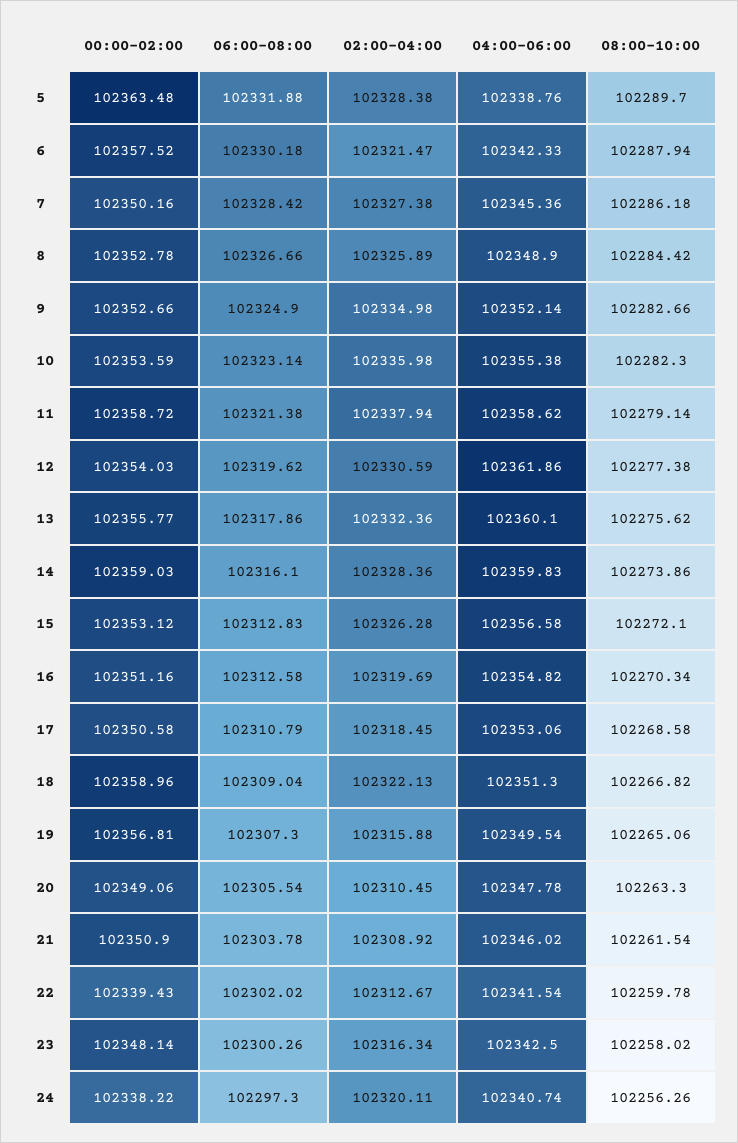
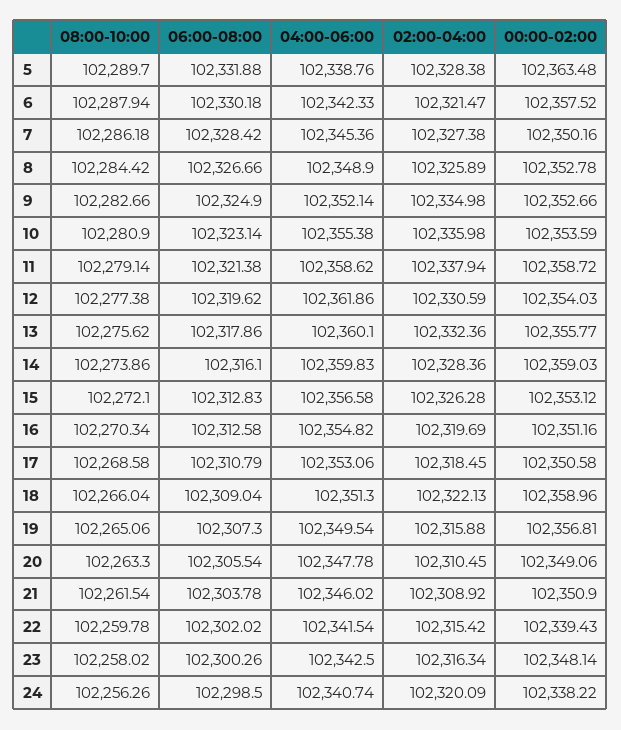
  {
    "00:00-02:00": {
      "5": 102363.48,
      "6": 102357.52,
      "7": 102350.16,
      "8": 102352.78,
      "9": 102352.66,
      "10": 102353.59,
      "11": 102358.72,
      "12": 102354.03,
      "13": 102355.77,
      "14": 102359.03,
      "15": 102353.12,
      "16": 102351.16,
      "17": 102350.58,
      "18": 102358.96,
      "19": 102356.81,
      "20": 102349.06,
      "21": 102350.9,
      "22": 102339.43,
      "23": 102348.14,
      "24": 102338.22
    },
    "06:00-08:00": {
      "5": 102331.88,
      "6": 102330.18,
      "7": 102328.42,
      "8": 102326.66,
      "9": 102324.9,
      "10": 102323.14,
      "11": 102321.38,
      "12": 102319.62,
      "13": 102317.86,
      "14": 102316.1,
      "15": 102312.83,
      "16": 102312.58,
      "17": 102310.79,
      "18": 102309.04,
      "19": 102307.3,
      "20": 102305.54,
      "21": 102303.78,
      "22": 102302.02,
      "23": 102300.26,
-     "24": 102297.3
+     "24": 102298.5
    },
    "02:00-04:00": {
      "5": 102328.38,
      "6": 102321.47,
      "7": 102327.38,
      "8": 102325.89,
      "9": 102334.98,
      "10": 102335.98,
      "11": 102337.94,
      "12": 102330.59,
      "13": 102332.36,
      "14": 102328.36,
      "15": 102326.28,
      "16": 102319.69,
      "17": 102318.45,
      "18": 102322.13,
      "19": 102315.88,
      "20": 102310.45,
      "21": 102308.92,
-     "22": 102312.67,
+     "22": 102315.42,
      "23": 102316.34,
-     "24": 102320.11
+     "24": 102320.09
    },
    "04:00-06:00": {
      "5": 102338.76,
      "6": 102342.33,
      "7": 102345.36,
      "8": 102348.9,
      "9": 102352.14,
      "10": 102355.38,
      "11": 102358.62,
      "12": 102361.86,
      "13": 102360.1,
      "14": 102359.83,
      "15": 102356.58,
      "16": 102354.82,
      "17": 102353.06,
      "18": 102351.3,
      "19": 102349.54,
      "20": 102347.78,
      "21": 102346.02,
      "22": 102341.54,
      "23": 102342.5,
      "24": 102340.74
    },
    "08:00-10:00": {
      "5": 102289.7,
      "6": 102287.94,
      "7": 102286.18,
      "8": 102284.42,
      "9": 102282.66,
-     "10": 102282.3,
+     "10": 102280.9,
      "11": 102279.14,
      "12": 102277.38,
      "13": 102275.62,
      "14": 102273.86,
      "15": 102272.1,
      "16": 102270.34,
      "17": 102268.58,
-     "18": 102266.82,
+     "18": 102266.04,
      "19": 102265.06,
      "20": 102263.3,
      "21": 102261.54,
      "22": 102259.78,
      "23": 102258.02,
      "24": 102256.26
    }
  }

